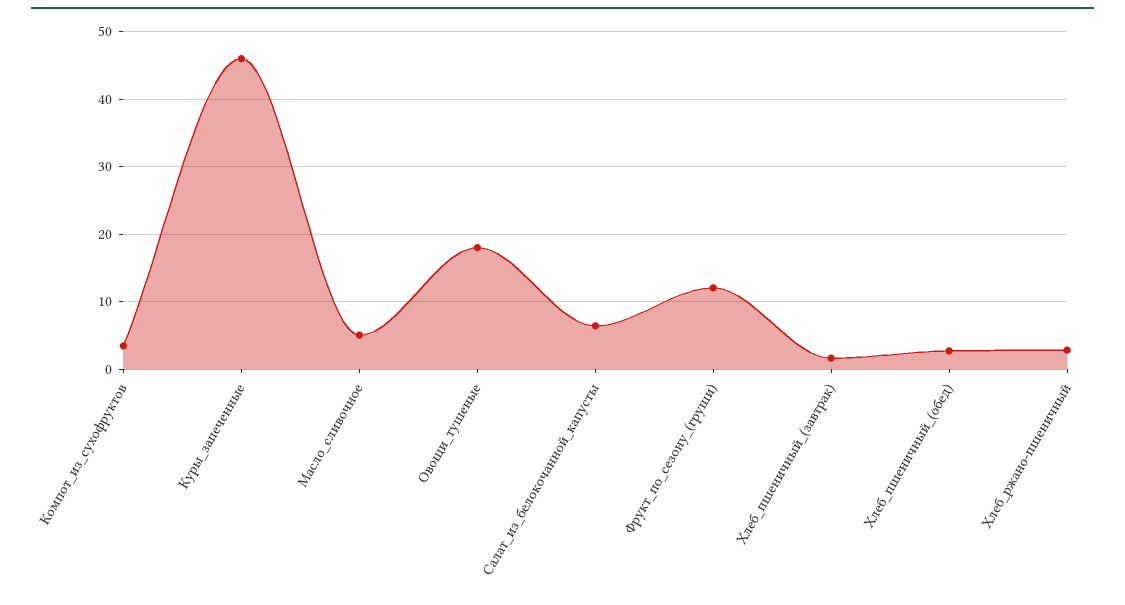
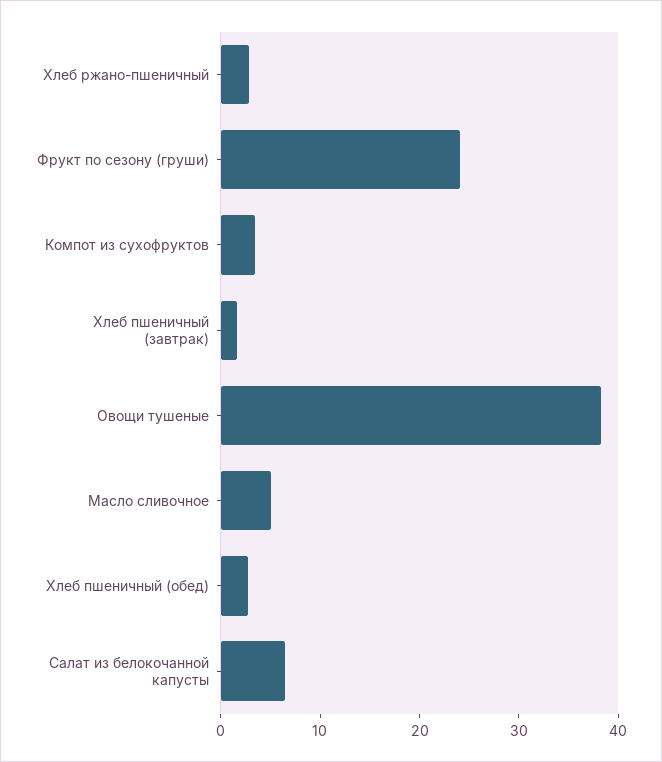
  {
    "Компот_из_сухофруктов": 3,
-   "Куры_запеченные": 46,
    "Масло_сливочное": 5,
-   "Овощи_тушеные": 18,
+   "Овощи_тушеные": 38,
    "Салат_из_белокочанной_капусты": 6,
-   "Фрукт_по_сезону_(груши)": 12,
+   "Фрукт_по_сезону_(груши)": 24,
    "Хлеб_пшеничный_(завтрак)": 2,
    "Хлеб_пшеничный_(обед)": 3,
    "Хлеб_ржано-пшеничный": 3
  }

